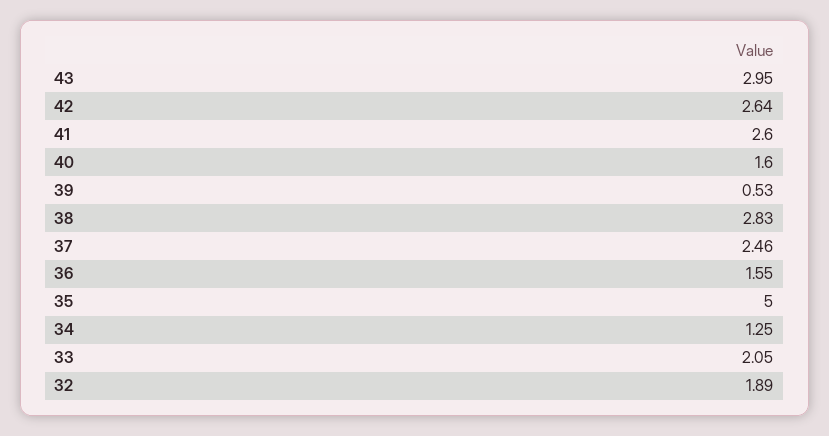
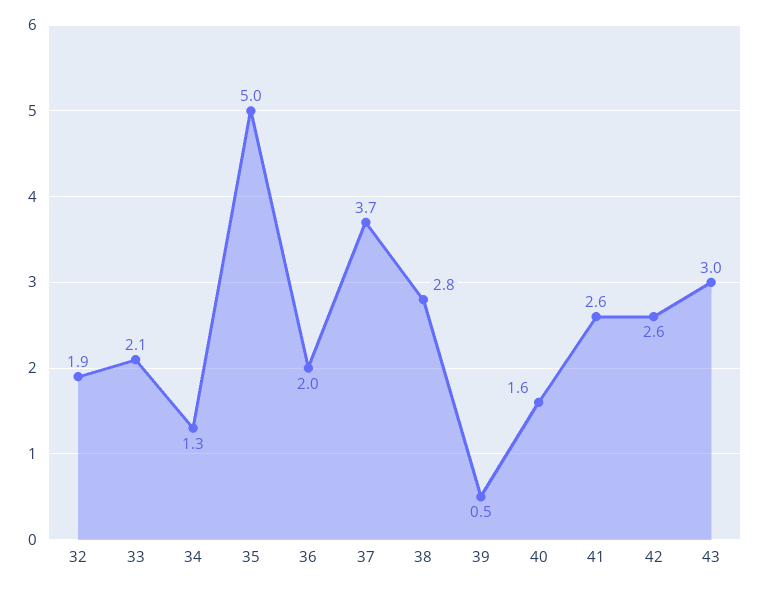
  {
    "43": 2.95,
    "42": 2.64,
    "41": 2.6,
    "40": 1.6,
    "39": 0.53,
    "38": 2.83,
-   "37": 2.46,
+   "37": 3.7,
-   "36": 1.55,
+   "36": 2,
    "35": 5,
    "34": 1.25,
    "33": 2.05,
    "32": 1.89
  }

